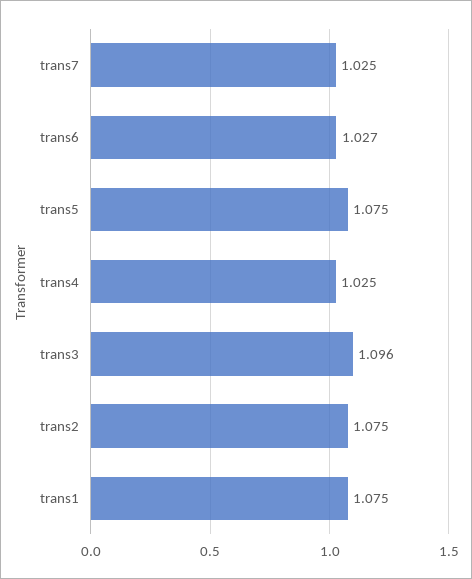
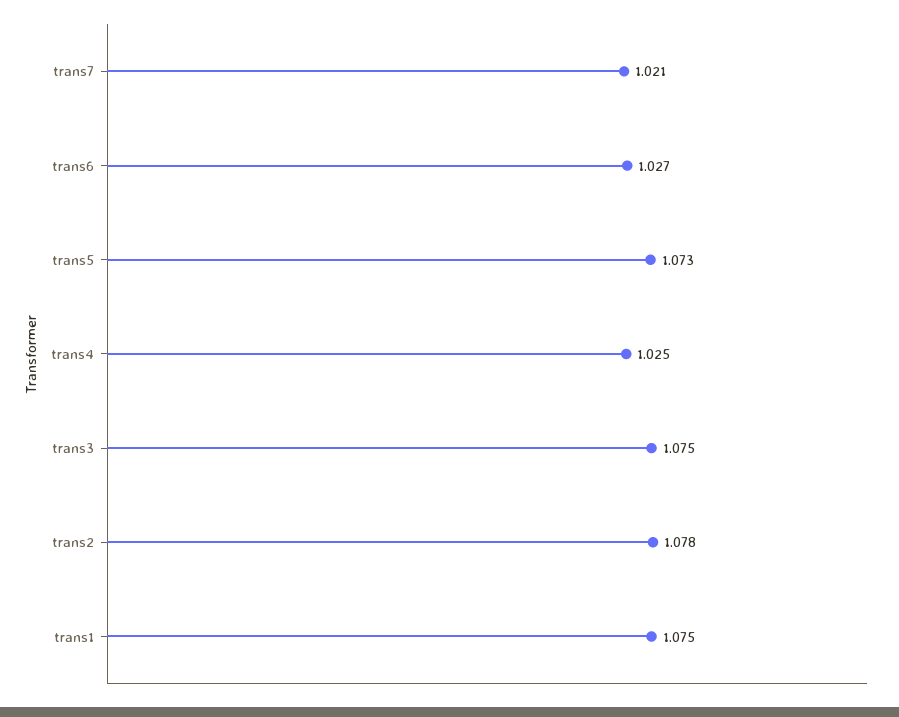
  {
-   "trans7": 1.025,
+   "trans7": 1.021,
    "trans6": 1.027,
-   "trans5": 1.075,
+   "trans5": 1.073,
    "trans4": 1.025,
-   "trans3": 1.096,
+   "trans3": 1.075,
-   "trans2": 1.075,
+   "trans2": 1.078,
    "trans1": 1.075
  }

